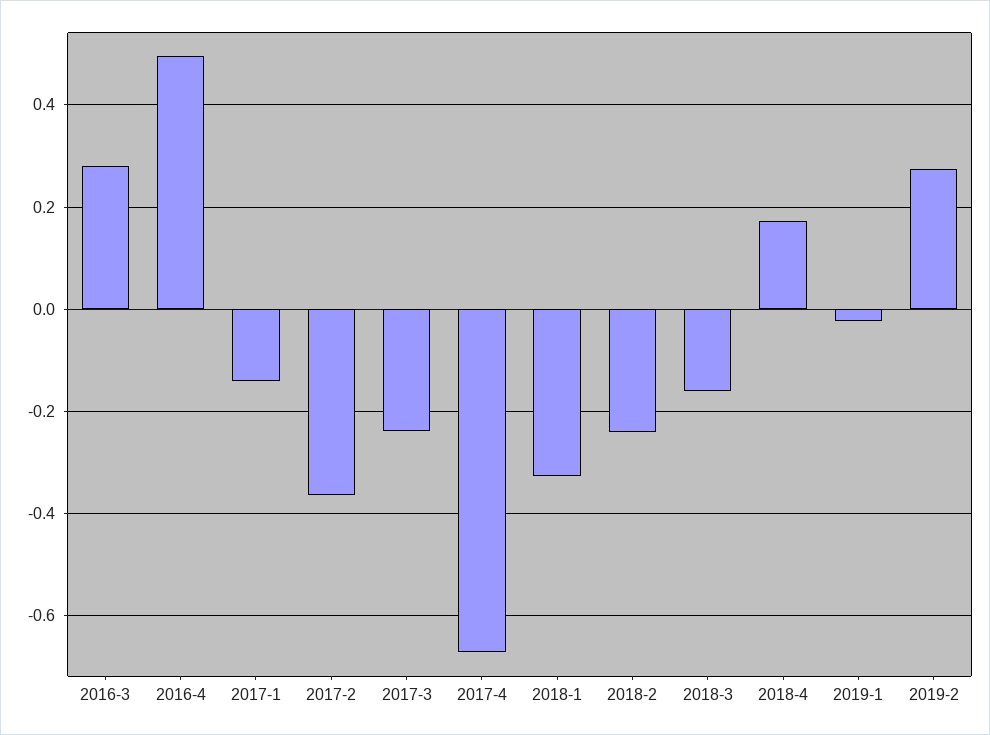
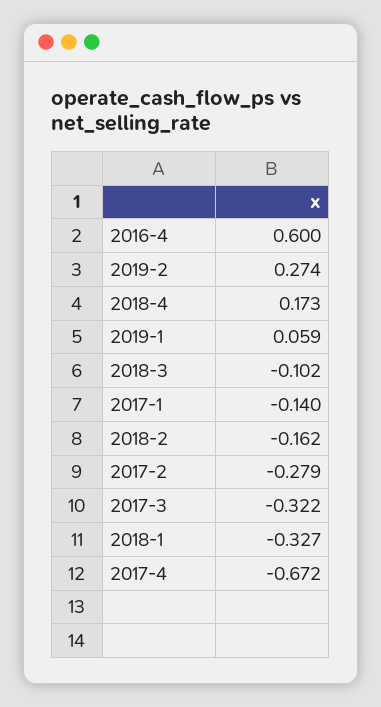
  {
-   "2016-3": 0.28,
-   "2016-4": 0.5,
+   "2016-4": 0.6,
    "2017-1": -0.14,
-   "2017-2": -0.36,
+   "2017-2": -0.279,
-   "2017-3": -0.24,
+   "2017-3": -0.322,
    "2017-4": -0.672,
    "2018-1": -0.327,
-   "2018-2": -0.24,
+   "2018-2": -0.162,
-   "2018-3": -0.16,
+   "2018-3": -0.102,
    "2018-4": 0.173,
-   "2019-1": -0.02,
+   "2019-1": 0.059,
    "2019-2": 0.274
  }

